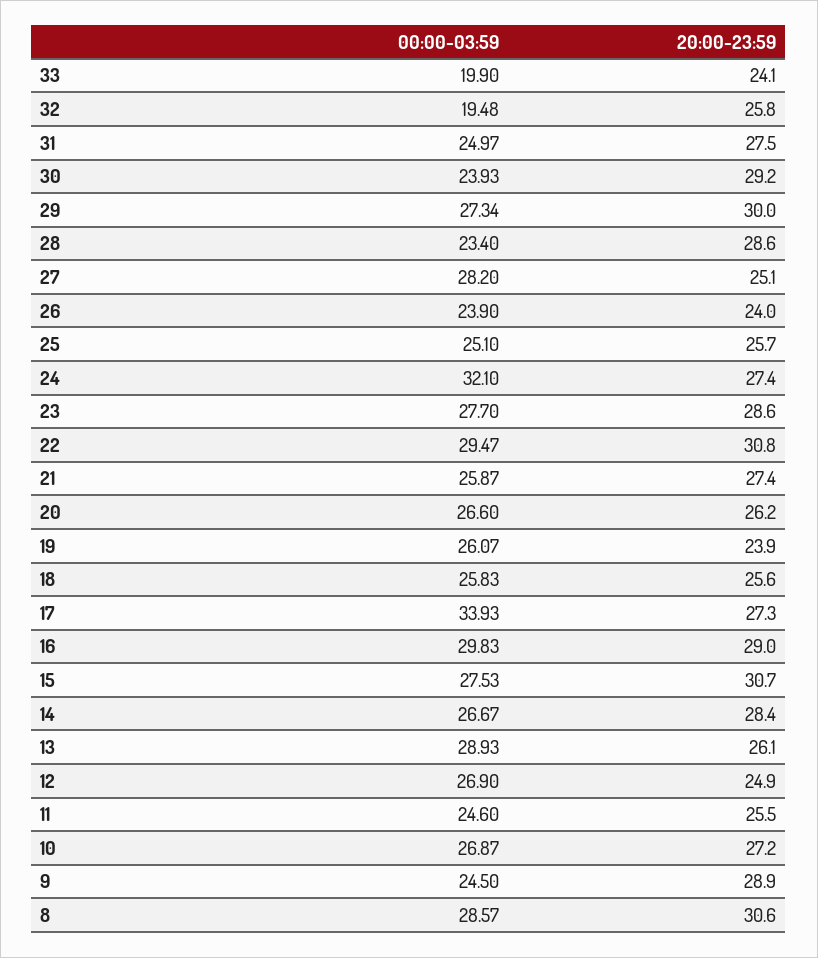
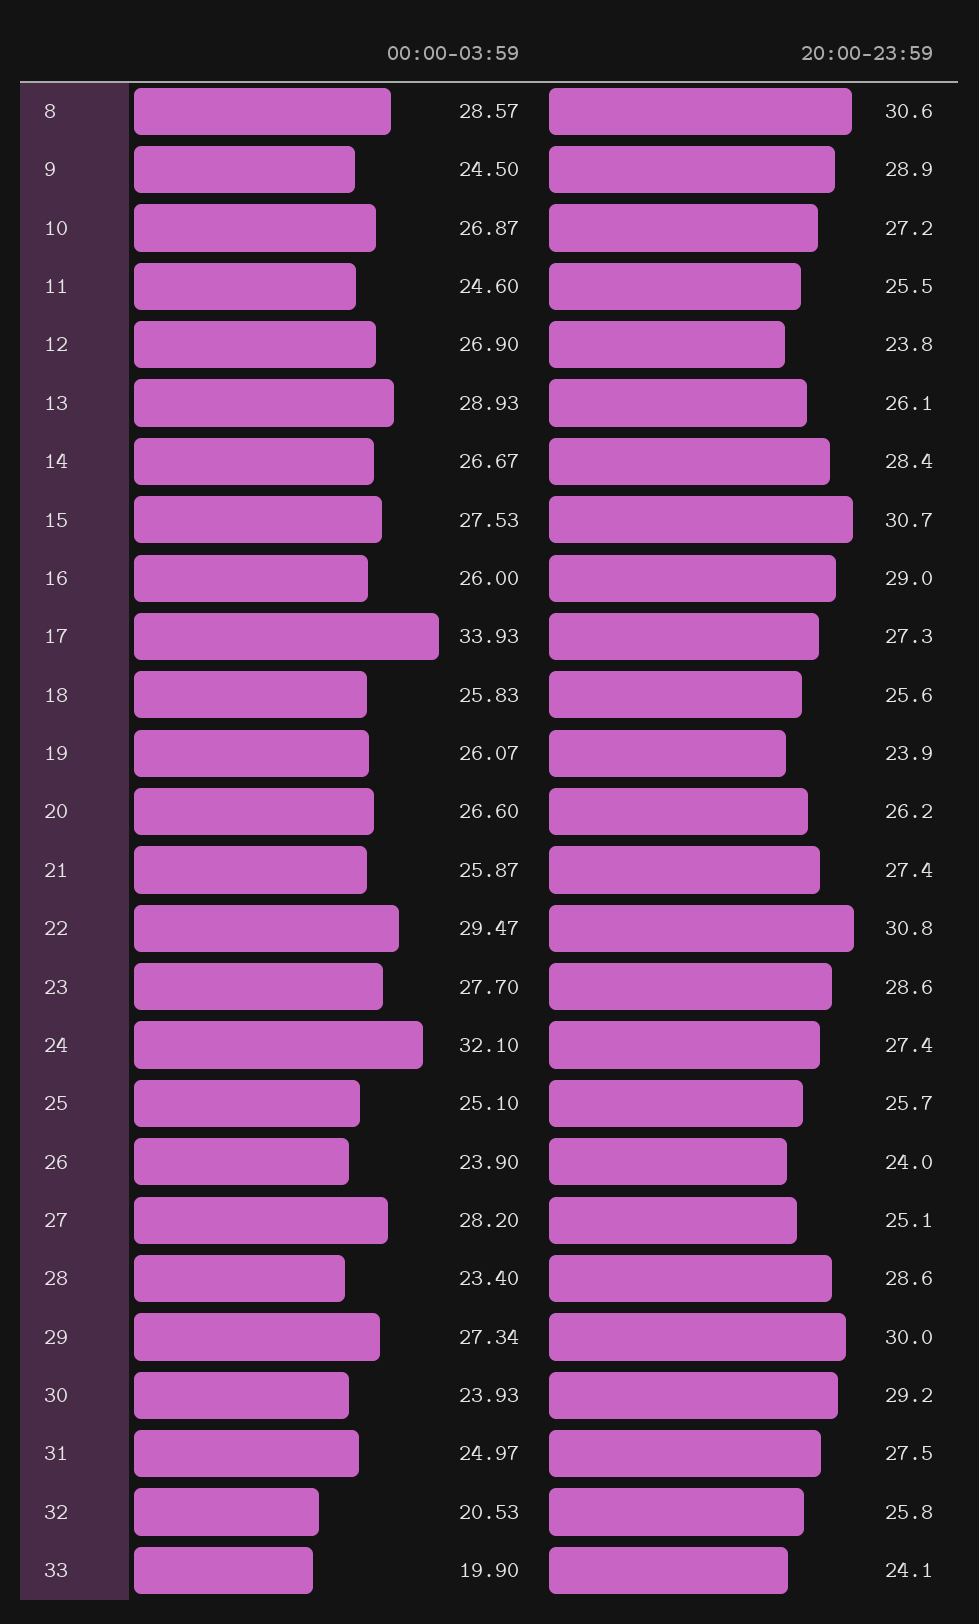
  {
    "00:00-03:59": {
      "33": 19.9,
-     "32": 19.48,
+     "32": 20.53,
      "31": 24.97,
      "30": 23.93,
      "29": 27.34,
      "28": 23.4,
      "27": 28.2,
      "26": 23.9,
      "25": 25.1,
      "24": 32.1,
      "23": 27.7,
      "22": 29.47,
      "21": 25.87,
      "20": 26.6,
      "19": 26.07,
      "18": 25.83,
      "17": 33.93,
-     "16": 29.83,
+     "16": 26,
      "15": 27.53,
      "14": 26.67,
      "13": 28.93,
      "12": 26.9,
      "11": 24.6,
      "10": 26.87,
      "9": 24.5,
      "8": 28.57
    },
    "20:00-23:59": {
      "33": 24.1,
      "32": 25.8,
      "31": 27.5,
      "30": 29.2,
      "29": 30,
      "28": 28.6,
      "27": 25.1,
      "26": 24,
      "25": 25.7,
      "24": 27.4,
      "23": 28.6,
      "22": 30.8,
      "21": 27.4,
      "20": 26.2,
      "19": 23.9,
      "18": 25.6,
      "17": 27.3,
      "16": 29,
      "15": 30.7,
      "14": 28.4,
      "13": 26.1,
-     "12": 24.9,
+     "12": 23.8,
      "11": 25.5,
      "10": 27.2,
      "9": 28.9,
      "8": 30.6
    }
  }

